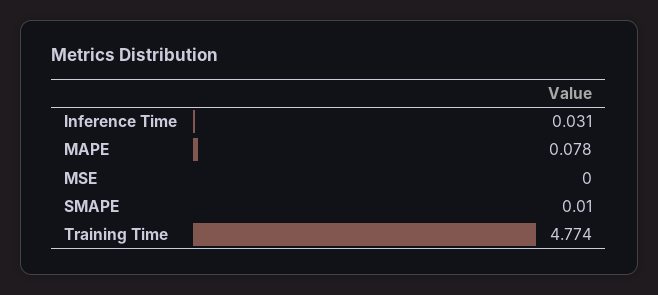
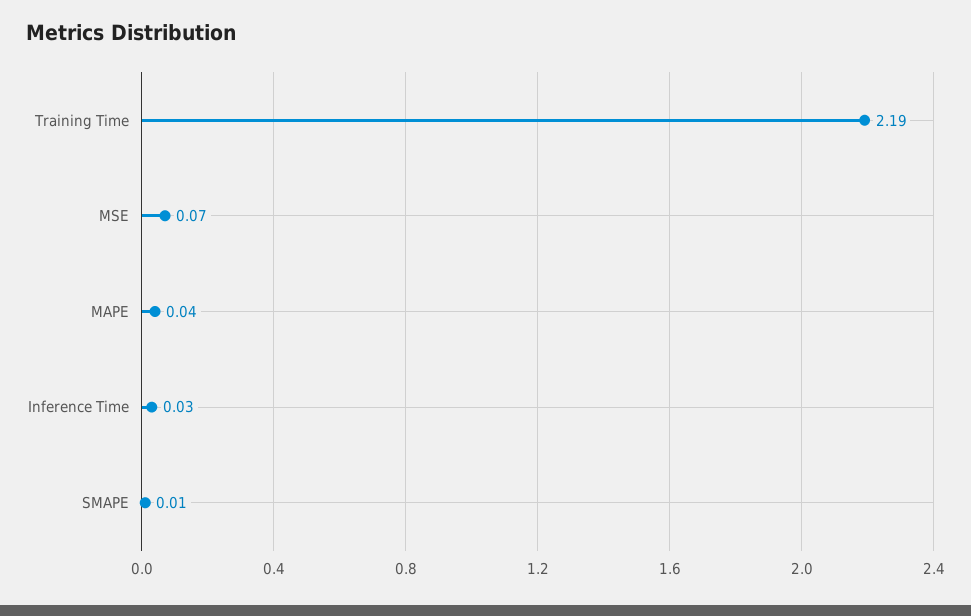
  {
    "Inference Time": 0.031,
-   "MAPE": 0.078,
+   "MAPE": 0.04,
-   "MSE": 0,
+   "MSE": 0.07,
    "SMAPE": 0.01,
-   "Training Time": 4.774
+   "Training Time": 2.19
  }

